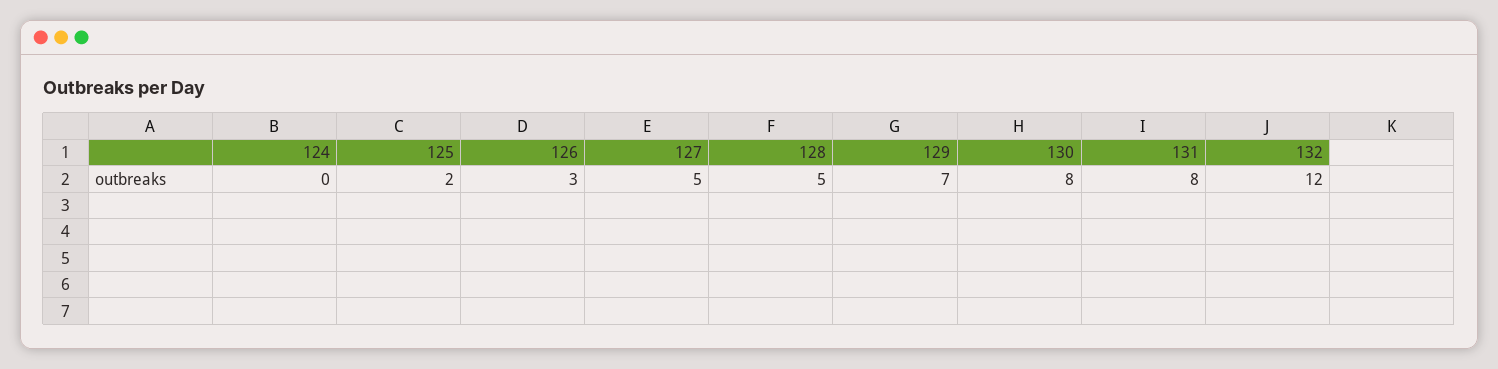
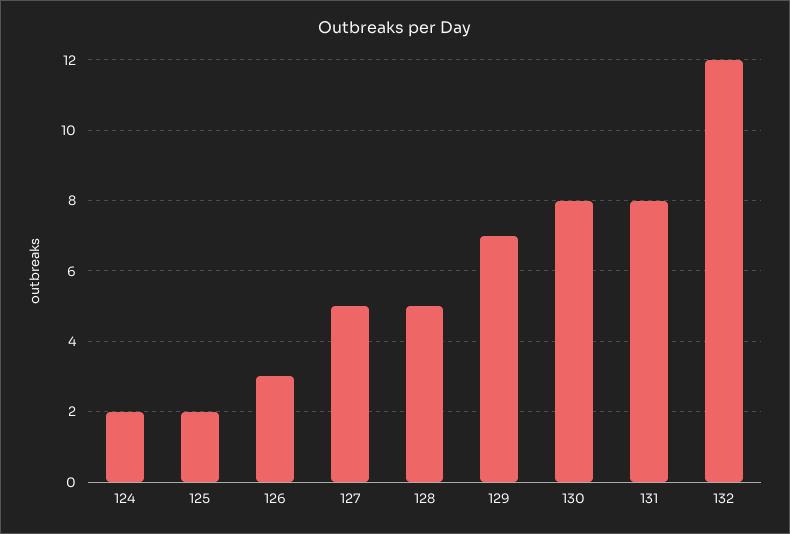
  {
-   "124": 0,
+   "124": 2,
    "125": 2,
    "126": 3,
    "127": 5,
    "128": 5,
    "129": 7,
    "130": 8,
    "131": 8,
    "132": 12
  }

